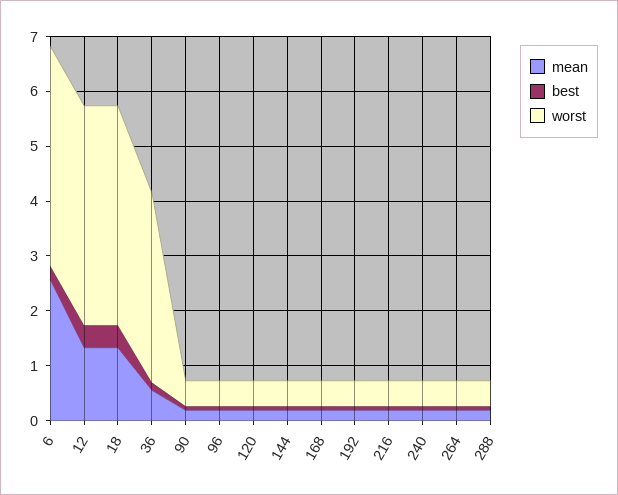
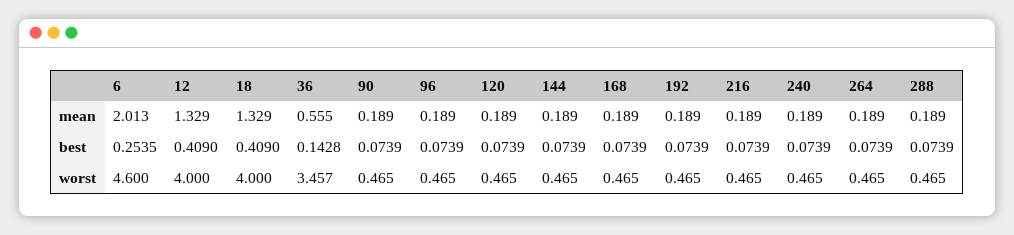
  {
    "mean": {
-     "6": 2.6,
+     "6": 2.013,
      "12": 1.329,
      "18": 1.329,
      "36": 0.555,
      "90": 0.189,
      "96": 0.189,
      "120": 0.189,
      "144": 0.189,
      "168": 0.189,
      "192": 0.189,
      "216": 0.189,
      "240": 0.189,
      "264": 0.189,
      "288": 0.189
    },
    "best": {
      "6": 0.2535,
      "12": 0.409,
      "18": 0.409,
      "36": 0.1428,
      "90": 0.0739,
      "96": 0.0739,
      "120": 0.0739,
      "144": 0.0739,
      "168": 0.0739,
      "192": 0.0739,
      "216": 0.0739,
      "240": 0.0739,
      "264": 0.0739,
      "288": 0.0739
    },
    "worst": {
-     "6": 4,
+     "6": 4.6,
      "12": 4,
      "18": 4,
      "36": 3.457,
      "90": 0.465,
      "96": 0.465,
      "120": 0.465,
      "144": 0.465,
      "168": 0.465,
      "192": 0.465,
      "216": 0.465,
      "240": 0.465,
      "264": 0.465,
      "288": 0.465
    }
  }

